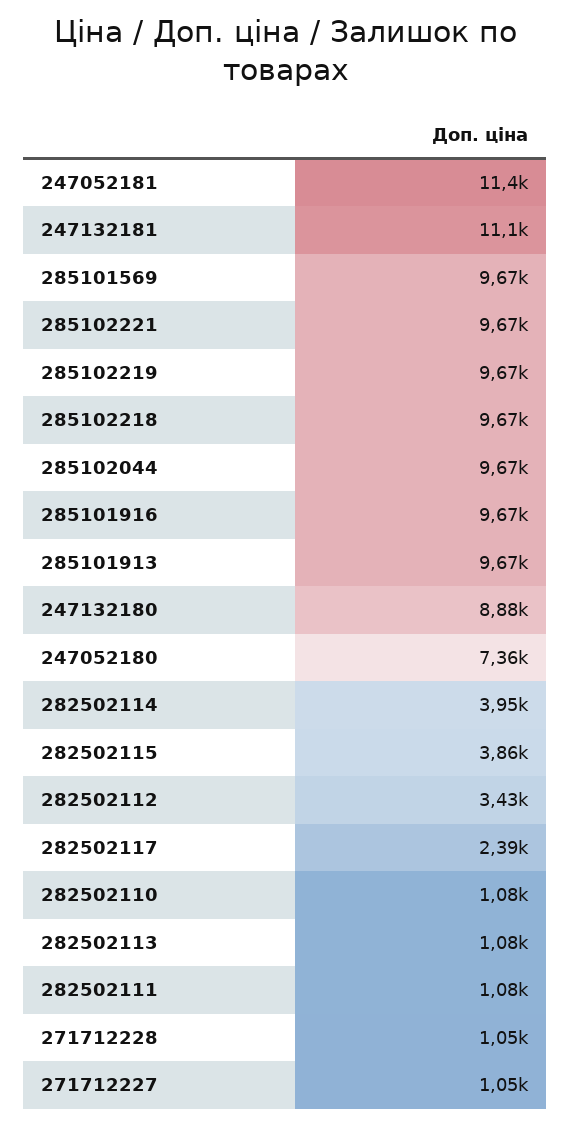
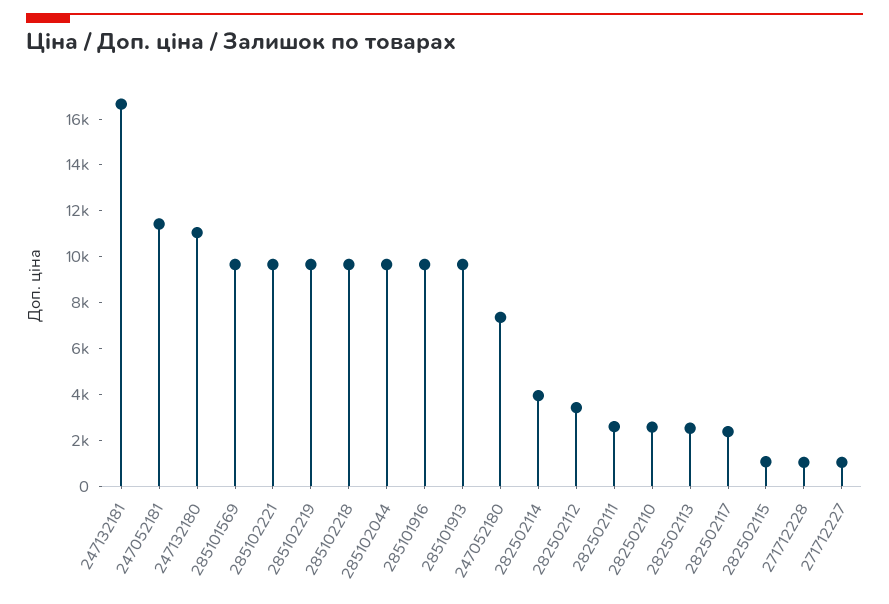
  {
    "247052181": 11400,
-   "247132181": 11100,
+   "247132181": 16500,
    "285101569": 9670,
    "285102221": 9670,
    "285102219": 9670,
    "285102218": 9670,
    "285102044": 9670,
    "285101916": 9670,
    "285101913": 9670,
-   "247132180": 8880,
+   "247132180": 11000,
    "247052180": 7360,
    "282502114": 3950,
-   "282502115": 3860,
+   "282502115": 1000,
    "282502112": 3430,
    "282502117": 2390,
-   "282502110": 1080,
+   "282502110": 2500,
-   "282502113": 1080,
+   "282502113": 2500,
-   "282502111": 1080,
+   "282502111": 2500,
    "271712228": 1050,
    "271712227": 1050
  }

